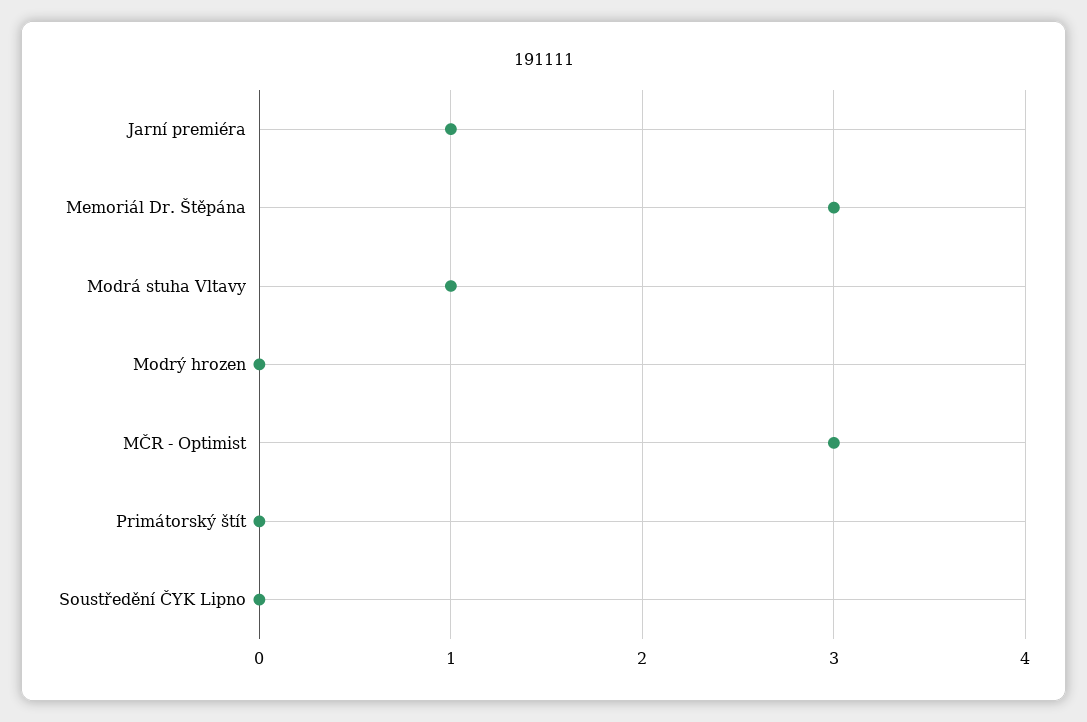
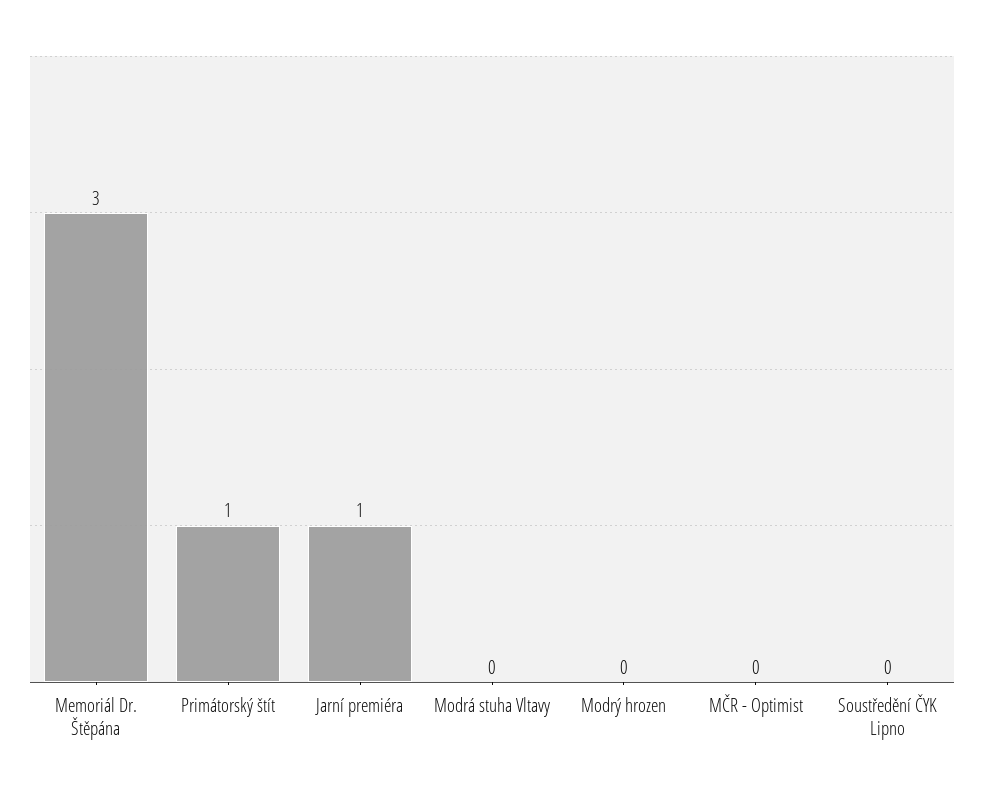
  {
    "Jarní premiéra": 1,
    "Memoriál Dr. Štěpána": 3,
-   "Modrá stuha Vltavy": 1,
+   "Modrá stuha Vltavy": 0,
    "Modrý hrozen": 0,
-   "MČR - Optimist": 3,
+   "MČR - Optimist": 0,
-   "Primátorský štít": 0,
+   "Primátorský štít": 1,
    "Soustředění ČYK Lipno": 0
  }

